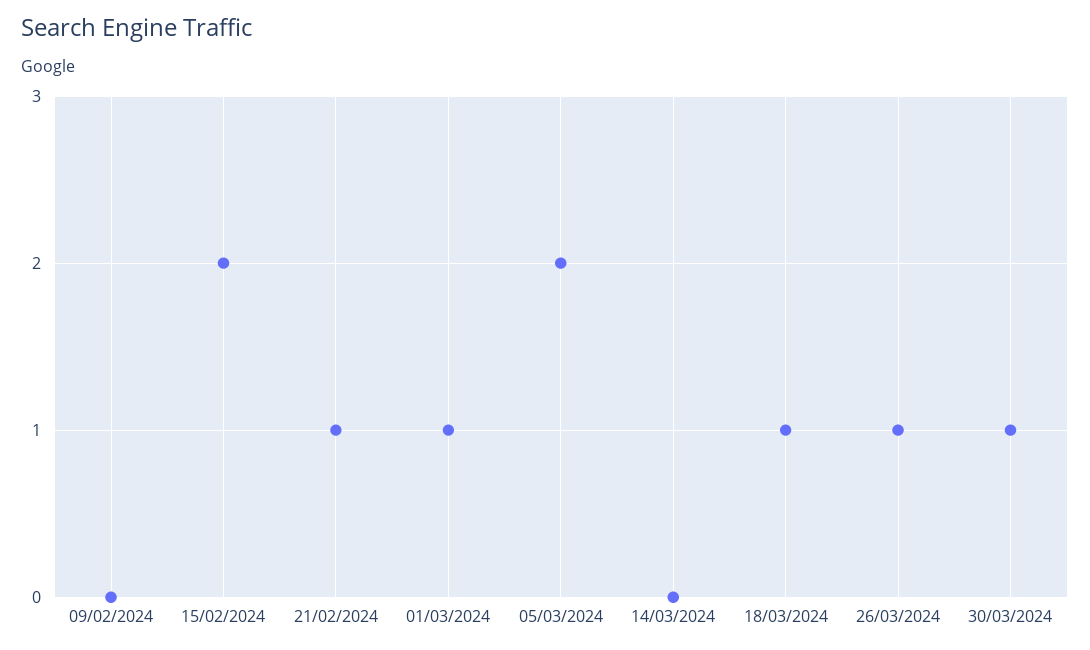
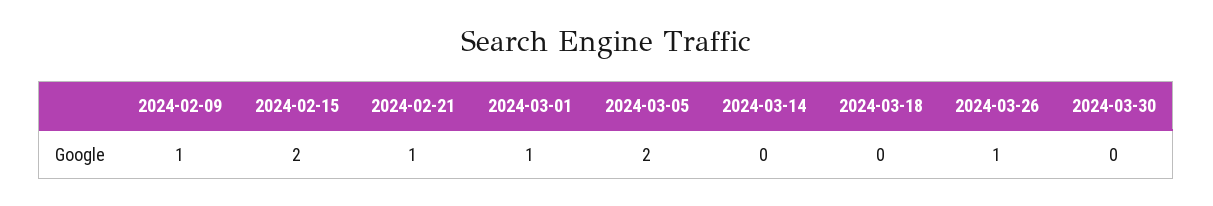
  {
-   "09/02/2024": 0,
+   "09/02/2024": 1,
    "15/02/2024": 2,
    "21/02/2024": 1,
    "01/03/2024": 1,
    "05/03/2024": 2,
    "14/03/2024": 0,
-   "18/03/2024": 1,
+   "18/03/2024": 0,
    "26/03/2024": 1,
-   "30/03/2024": 1
+   "30/03/2024": 0
  }

